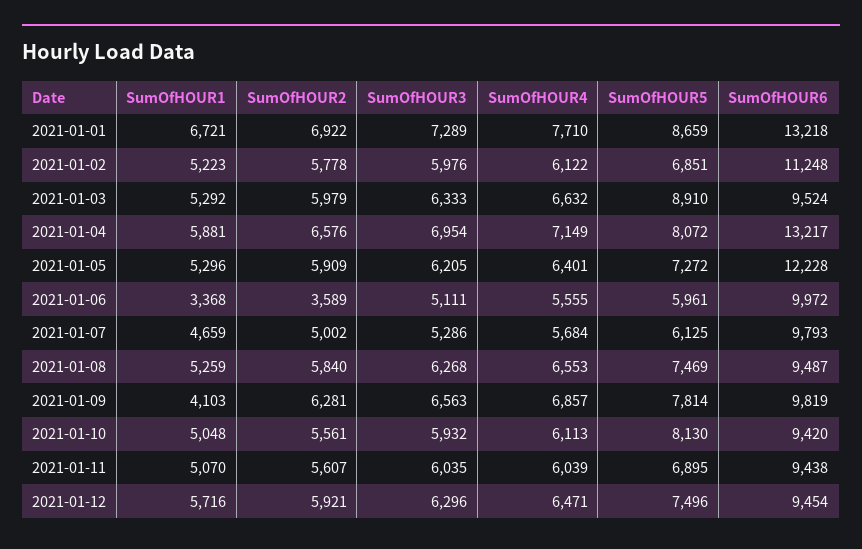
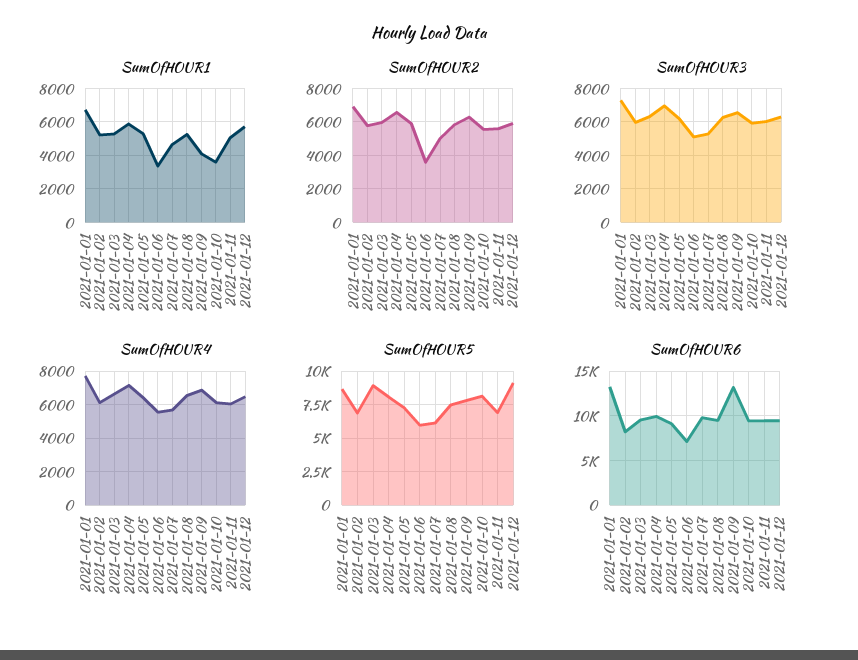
  {
    "SumOfHOUR1": {
      "2021-01-01": 6721,
      "2021-01-02": 5223,
      "2021-01-03": 5292,
      "2021-01-04": 5881,
      "2021-01-05": 5296,
      "2021-01-06": 3368,
      "2021-01-07": 4659,
      "2021-01-08": 5259,
      "2021-01-09": 4103,
-     "2021-01-10": 5048,
+     "2021-01-10": 3500,
      "2021-01-11": 5070,
      "2021-01-12": 5716
    },
    "SumOfHOUR2": {
      "2021-01-01": 6922,
      "2021-01-02": 5778,
      "2021-01-03": 5979,
      "2021-01-04": 6576,
      "2021-01-05": 5909,
      "2021-01-06": 3589,
      "2021-01-07": 5002,
      "2021-01-08": 5840,
      "2021-01-09": 6281,
      "2021-01-10": 5561,
      "2021-01-11": 5607,
      "2021-01-12": 5921
    },
    "SumOfHOUR3": {
      "2021-01-01": 7289,
      "2021-01-02": 5976,
      "2021-01-03": 6333,
      "2021-01-04": 6954,
      "2021-01-05": 6205,
      "2021-01-06": 5111,
      "2021-01-07": 5286,
      "2021-01-08": 6268,
      "2021-01-09": 6563,
      "2021-01-10": 5932,
      "2021-01-11": 6035,
      "2021-01-12": 6296
    },
    "SumOfHOUR4": {
      "2021-01-01": 7710,
      "2021-01-02": 6122,
      "2021-01-03": 6632,
      "2021-01-04": 7149,
      "2021-01-05": 6401,
      "2021-01-06": 5555,
      "2021-01-07": 5684,
      "2021-01-08": 6553,
      "2021-01-09": 6857,
      "2021-01-10": 6113,
      "2021-01-11": 6039,
      "2021-01-12": 6471
    },
    "SumOfHOUR5": {
      "2021-01-01": 8659,
      "2021-01-02": 6851,
      "2021-01-03": 8910,
      "2021-01-04": 8072,
      "2021-01-05": 7272,
      "2021-01-06": 5961,
      "2021-01-07": 6125,
      "2021-01-08": 7469,
      "2021-01-09": 7814,
      "2021-01-10": 8130,
      "2021-01-11": 6895,
-     "2021-01-12": 7496
+     "2021-01-12": 9000
    },
    "SumOfHOUR6": {
      "2021-01-01": 13218,
-     "2021-01-02": 11248,
+     "2021-01-02": 8000,
      "2021-01-03": 9524,
-     "2021-01-04": 13217,
+     "2021-01-04": 10000,
-     "2021-01-05": 12228,
+     "2021-01-05": 9000,
-     "2021-01-06": 9972,
+     "2021-01-06": 7000,
      "2021-01-07": 9793,
      "2021-01-08": 9487,
-     "2021-01-09": 9819,
+     "2021-01-09": 13000,
      "2021-01-10": 9420,
      "2021-01-11": 9438,
      "2021-01-12": 9454
    }
  }

